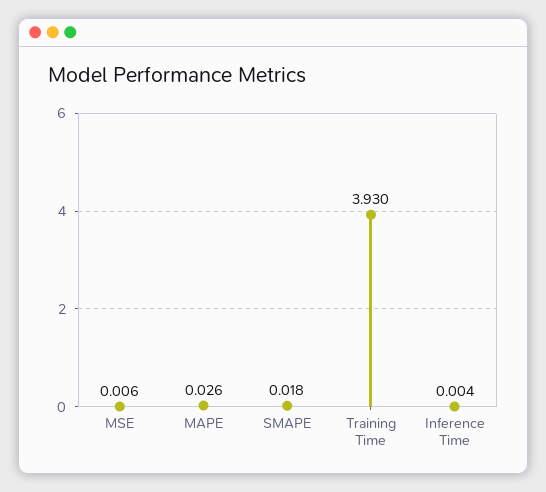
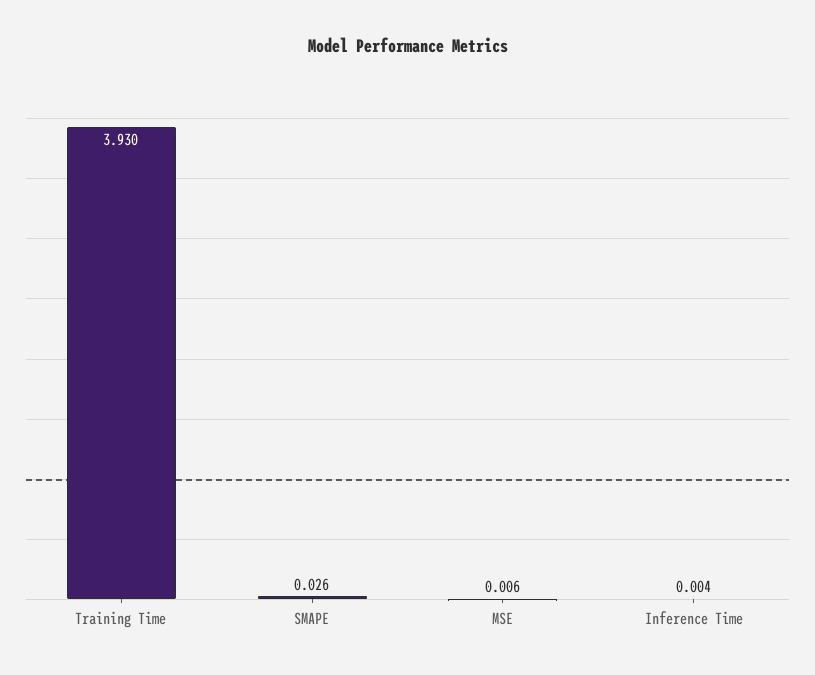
  {
    "MSE": 0.006,
-   "MAPE": 0.026,
-   "SMAPE": 0.018,
+   "SMAPE": 0.026,
    "Training Time": 3.93,
    "Inference Time": 0.004
  }

